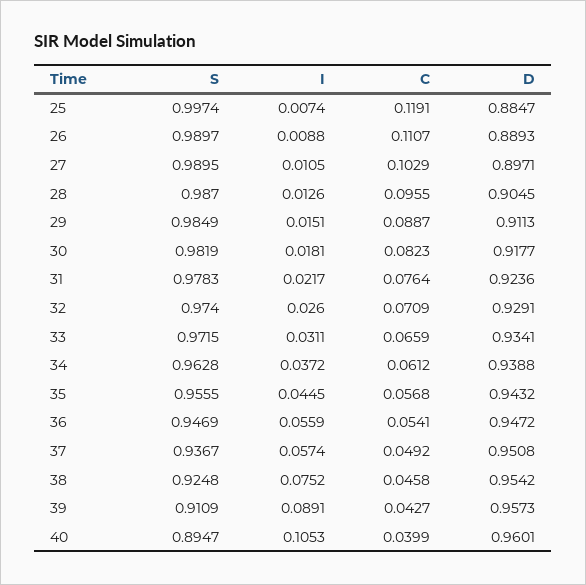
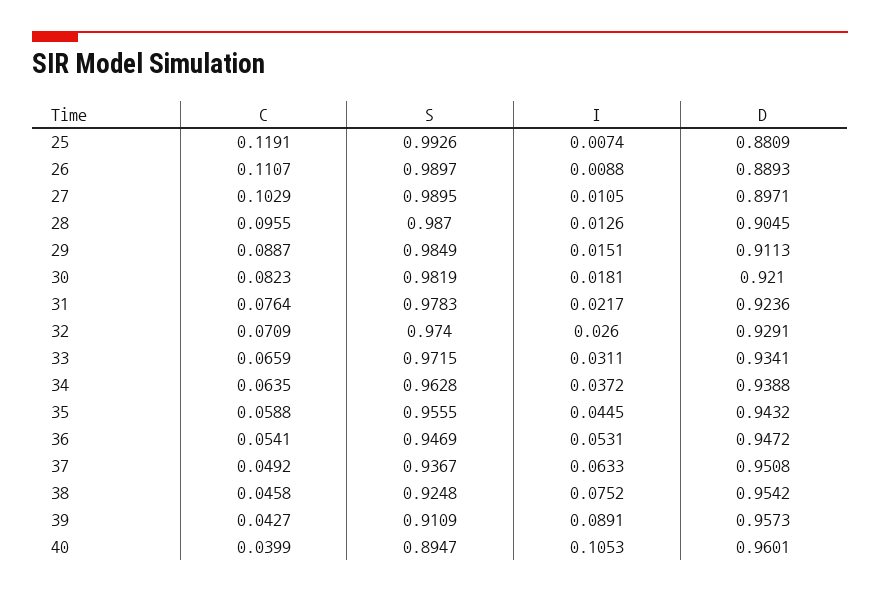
  {
    "S": {
-     "25": 0.9974,
+     "25": 0.9926,
      "26": 0.9897,
      "27": 0.9895,
      "28": 0.987,
      "29": 0.9849,
      "30": 0.9819,
      "31": 0.9783,
      "32": 0.974,
      "33": 0.9715,
      "34": 0.9628,
      "35": 0.9555,
      "36": 0.9469,
      "37": 0.9367,
      "38": 0.9248,
      "39": 0.9109,
      "40": 0.8947
    },
    "I": {
      "25": 0.0074,
      "26": 0.0088,
      "27": 0.0105,
      "28": 0.0126,
      "29": 0.0151,
      "30": 0.0181,
      "31": 0.0217,
      "32": 0.026,
      "33": 0.0311,
      "34": 0.0372,
      "35": 0.0445,
-     "36": 0.0559,
+     "36": 0.0531,
-     "37": 0.0574,
+     "37": 0.0633,
      "38": 0.0752,
      "39": 0.0891,
      "40": 0.1053
    },
    "C": {
      "25": 0.1191,
      "26": 0.1107,
      "27": 0.1029,
      "28": 0.0955,
      "29": 0.0887,
      "30": 0.0823,
      "31": 0.0764,
      "32": 0.0709,
      "33": 0.0659,
-     "34": 0.0612,
+     "34": 0.0635,
-     "35": 0.0568,
+     "35": 0.0588,
      "36": 0.0541,
      "37": 0.0492,
      "38": 0.0458,
      "39": 0.0427,
      "40": 0.0399
    },
    "D": {
-     "25": 0.8847,
+     "25": 0.8809,
      "26": 0.8893,
      "27": 0.8971,
      "28": 0.9045,
      "29": 0.9113,
-     "30": 0.9177,
+     "30": 0.921,
      "31": 0.9236,
      "32": 0.9291,
      "33": 0.9341,
      "34": 0.9388,
      "35": 0.9432,
      "36": 0.9472,
      "37": 0.9508,
      "38": 0.9542,
      "39": 0.9573,
      "40": 0.9601
    }
  }

